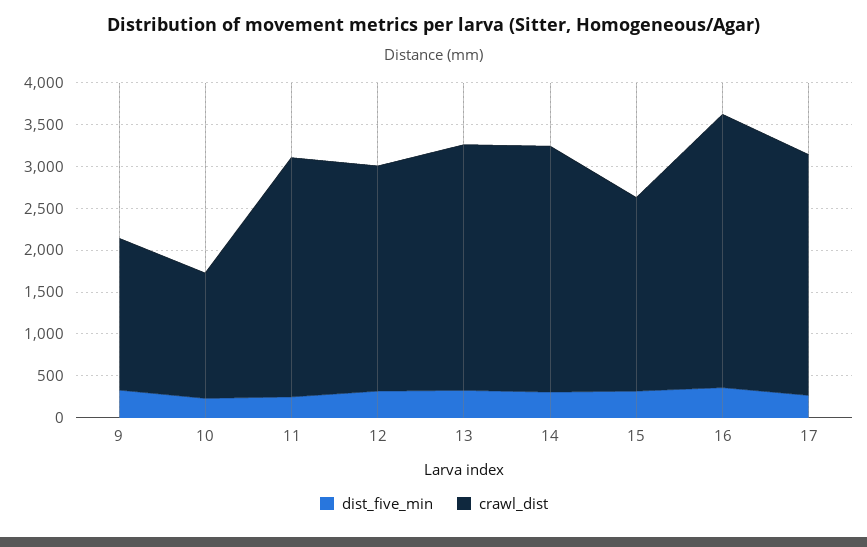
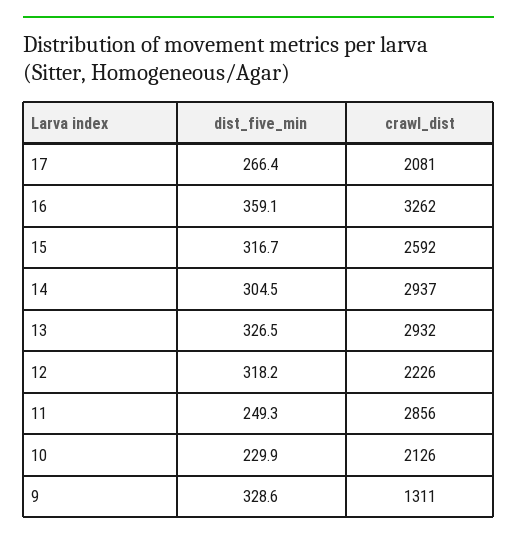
  {
    "dist_five_min": {
      "9": 328.6,
      "10": 229.9,
      "11": 249.3,
      "12": 318.2,
      "13": 326.5,
      "14": 304.5,
      "15": 316.7,
      "16": 359.1,
      "17": 266.4
    },
    "crawl_dist": {
-     "9": 1800,
+     "9": 1311,
-     "10": 1500,
+     "10": 2126,
      "11": 2856,
-     "12": 2700,
+     "12": 2226,
      "13": 2932,
      "14": 2937,
-     "15": 2300,
+     "15": 2592,
      "16": 3262,
-     "17": 2900
+     "17": 2081
    }
  }

